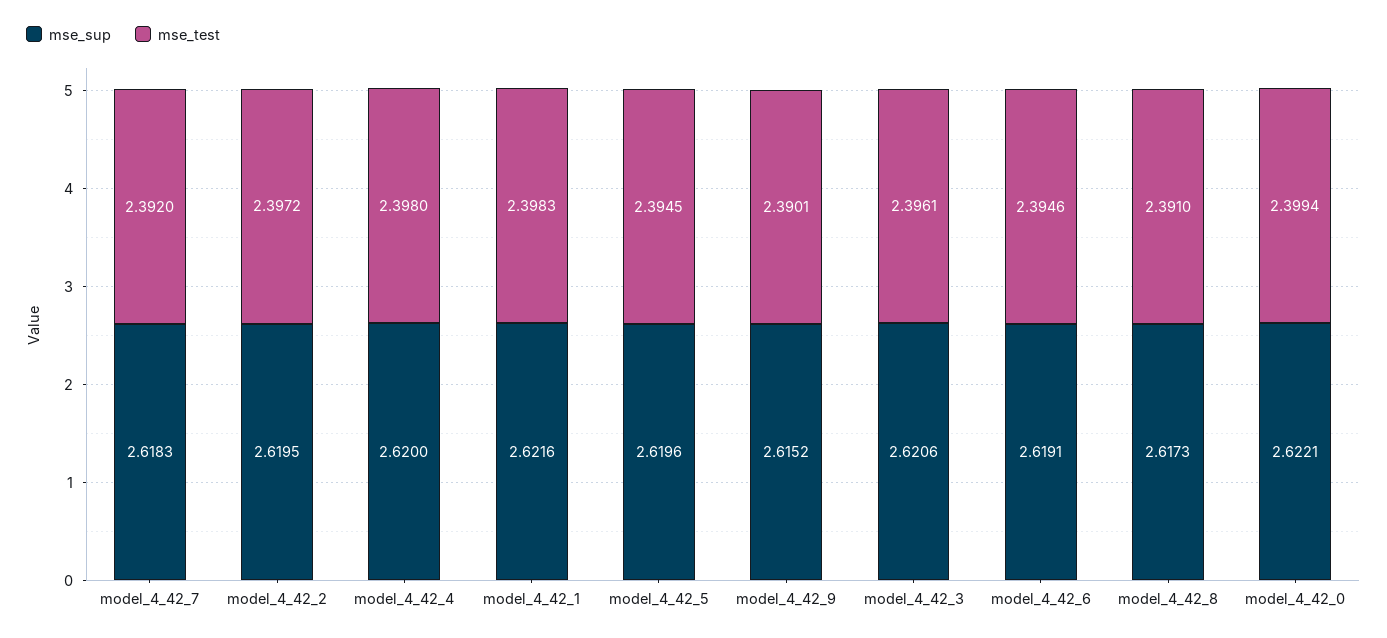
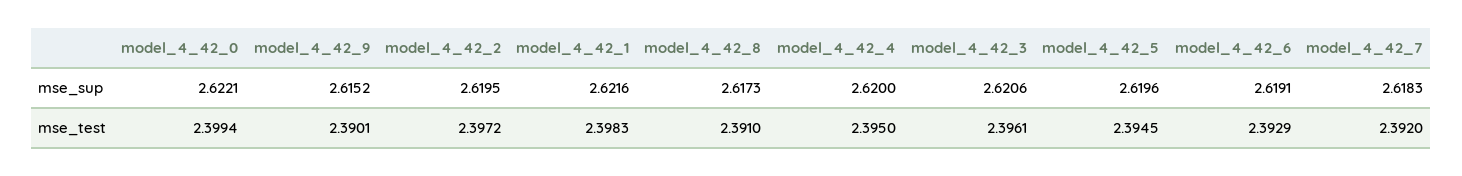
  {
    "mse_sup": {
      "model_4_42_7": 2.6183,
      "model_4_42_2": 2.6195,
      "model_4_42_4": 2.62,
      "model_4_42_1": 2.6216,
      "model_4_42_5": 2.6196,
      "model_4_42_9": 2.6152,
      "model_4_42_3": 2.6206,
      "model_4_42_6": 2.6191,
      "model_4_42_8": 2.6173,
      "model_4_42_0": 2.6221
    },
    "mse_test": {
      "model_4_42_7": 2.392,
      "model_4_42_2": 2.3972,
-     "model_4_42_4": 2.398,
+     "model_4_42_4": 2.395,
      "model_4_42_1": 2.3983,
      "model_4_42_5": 2.3945,
      "model_4_42_9": 2.3901,
      "model_4_42_3": 2.3961,
-     "model_4_42_6": 2.3946,
+     "model_4_42_6": 2.3929,
      "model_4_42_8": 2.391,
      "model_4_42_0": 2.3994
    }
  }

